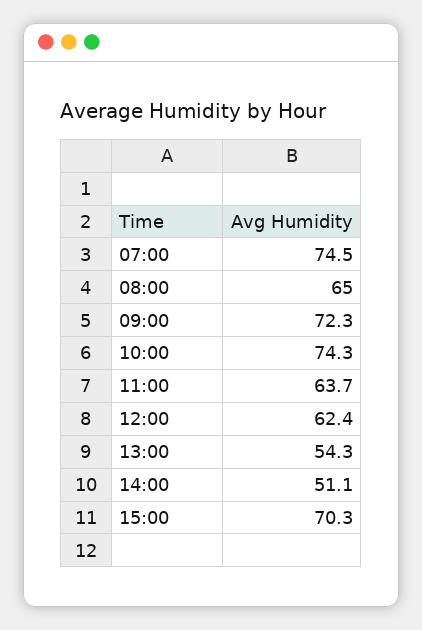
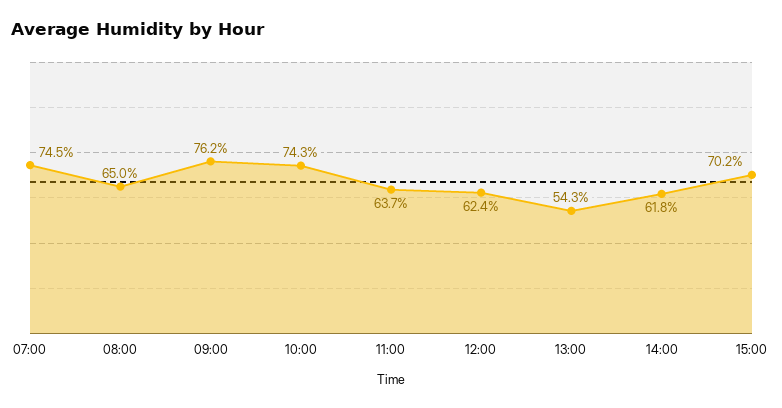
  {
    "07:00": 74.5,
    "08:00": 65,
-   "09:00": 72.3,
+   "09:00": 76.2,
    "10:00": 74.3,
    "11:00": 63.7,
    "12:00": 62.4,
    "13:00": 54.3,
-   "14:00": 51.1,
+   "14:00": 61.8,
-   "15:00": 70.3
+   "15:00": 70.2
  }

